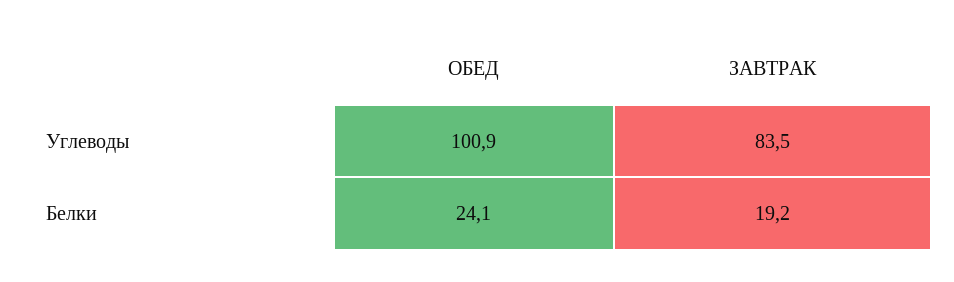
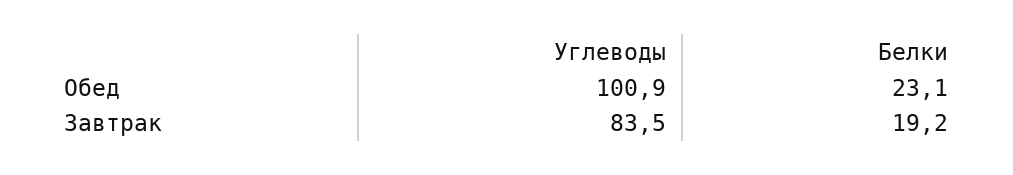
  {
    "ОБЕД": {
      "Углеводы": 100.9,
-     "Белки": 24.1
+     "Белки": 23.1
    },
    "ЗАВТРАК": {
      "Углеводы": 83.5,
      "Белки": 19.2
    }
  }

